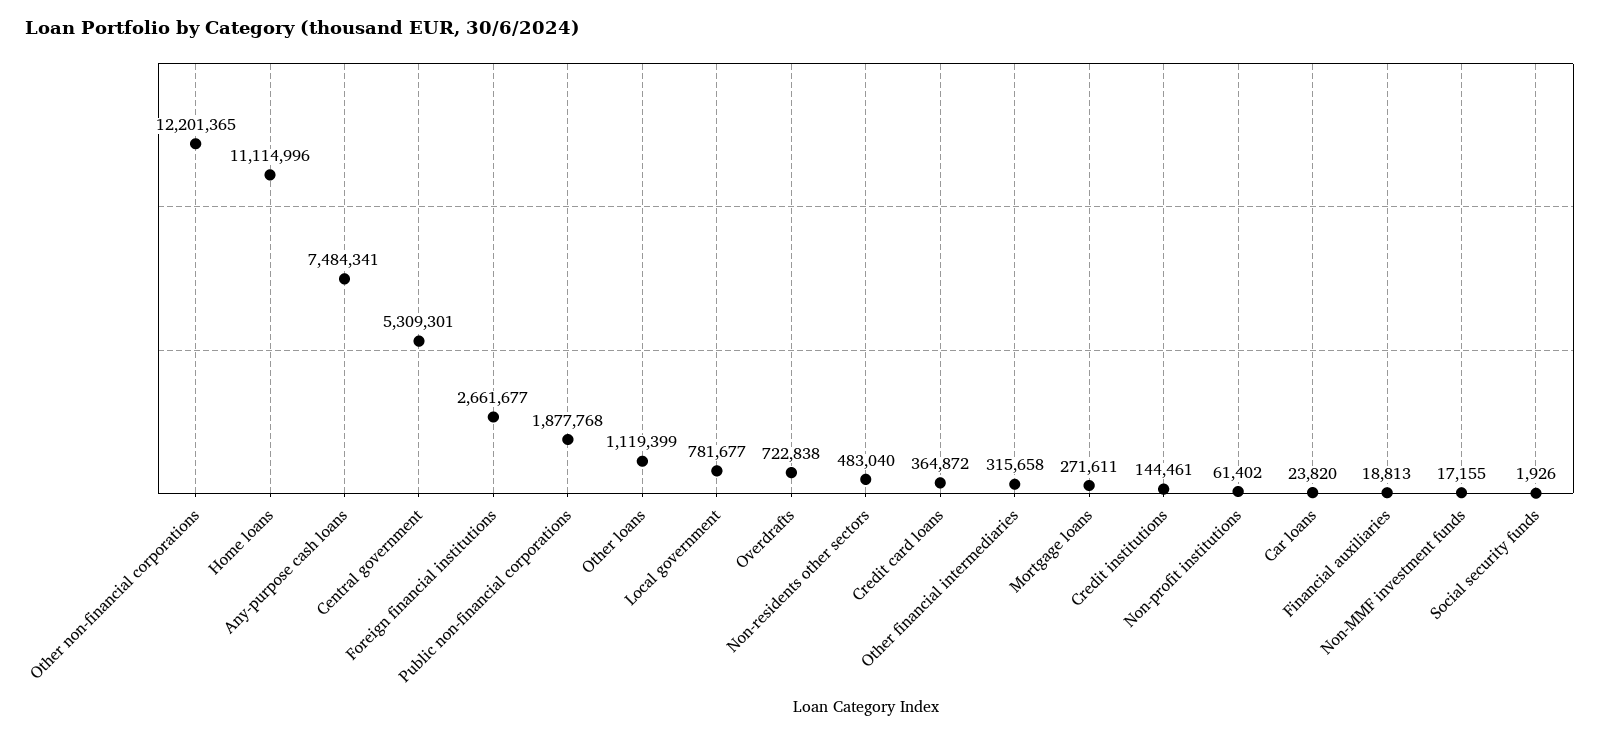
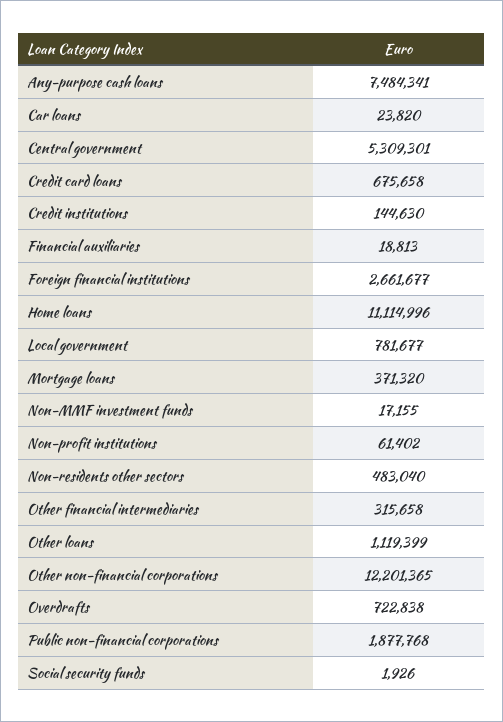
  {
    "Other non-financial corporations": 12201365,
    "Home loans": 11114996,
    "Any-purpose cash loans": 7484341,
    "Central government": 5309301,
    "Foreign financial institutions": 2661677,
    "Public non-financial corporations": 1877768,
    "Other loans": 1119399,
    "Local government": 781677,
    "Overdrafts": 722838,
    "Non-residents other sectors": 483040,
-   "Credit card loans": 364872,
+   "Credit card loans": 675658,
    "Other financial intermediaries": 315658,
-   "Mortgage loans": 271611,
+   "Mortgage loans": 371320,
-   "Credit institutions": 144461,
+   "Credit institutions": 144630,
    "Non-profit institutions": 61402,
    "Car loans": 23820,
    "Financial auxiliaries": 18813,
    "Non-MMF investment funds": 17155,
    "Social security funds": 1926
  }

